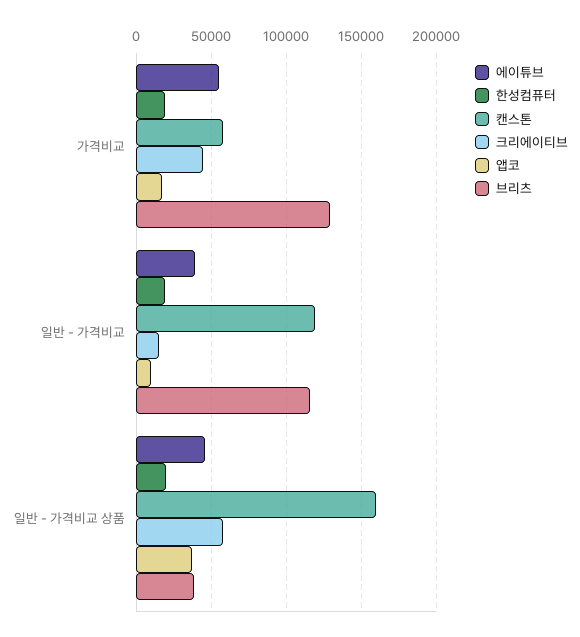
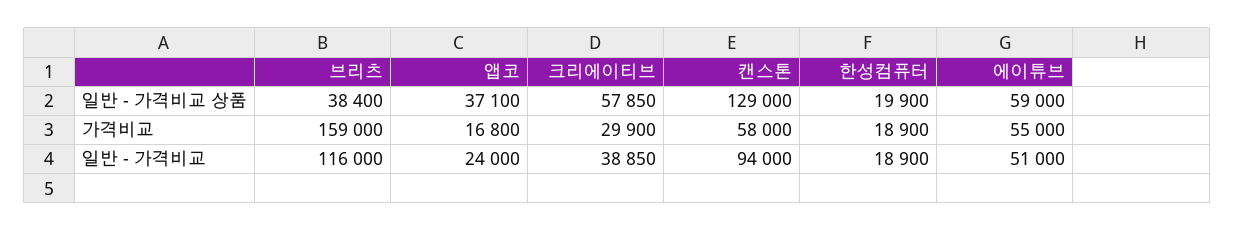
  {
    "에이튜브": {
      "가격비교": 55000,
-     "일반 - 가격비교": 40000,
+     "일반 - 가격비교": 51000,
-     "일반 - 가격비교 상품": 45000
+     "일반 - 가격비교 상품": 59000
    },
    "한성컴퓨터": {
      "가격비교": 18900,
      "일반 - 가격비교": 18900,
      "일반 - 가격비교 상품": 19900
    },
    "캔스톤": {
      "가격비교": 58000,
-     "일반 - 가격비교": 120000,
+     "일반 - 가격비교": 94000,
-     "일반 - 가격비교 상품": 160000
+     "일반 - 가격비교 상품": 129000
    },
    "크리에이티브": {
-     "가격비교": 45000,
+     "가격비교": 29900,
-     "일반 - 가격비교": 15000,
+     "일반 - 가격비교": 38850,
      "일반 - 가격비교 상품": 57850
    },
    "앱코": {
      "가격비교": 16800,
-     "일반 - 가격비교": 10000,
+     "일반 - 가격비교": 24000,
      "일반 - 가격비교 상품": 37100
    },
    "브리츠": {
-     "가격비교": 130000,
+     "가격비교": 159000,
      "일반 - 가격비교": 116000,
      "일반 - 가격비교 상품": 38400
    }
  }

